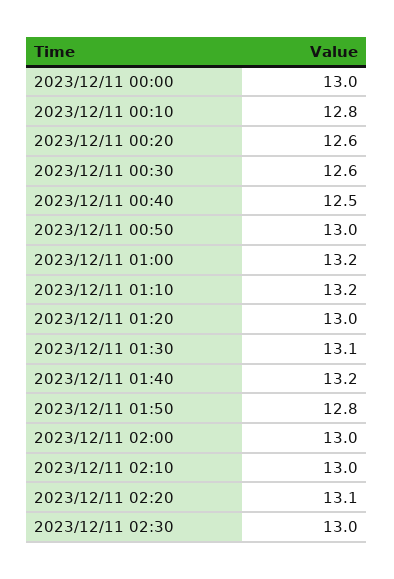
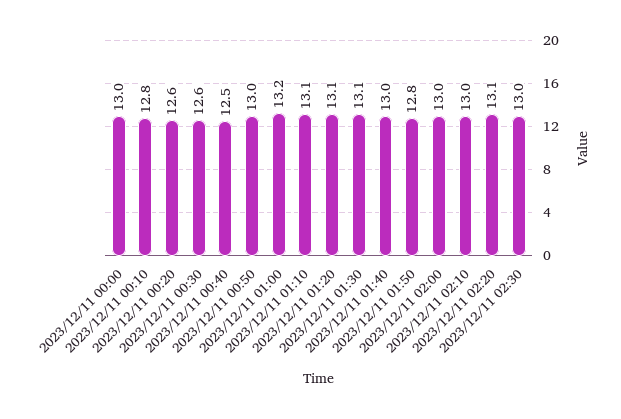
  {
    "2023/12/11 00:00": 13,
    "2023/12/11 00:10": 12.8,
    "2023/12/11 00:20": 12.6,
    "2023/12/11 00:30": 12.6,
    "2023/12/11 00:40": 12.5,
    "2023/12/11 00:50": 13,
    "2023/12/11 01:00": 13.2,
-   "2023/12/11 01:10": 13.2,
+   "2023/12/11 01:10": 13.1,
-   "2023/12/11 01:20": 13,
+   "2023/12/11 01:20": 13.1,
    "2023/12/11 01:30": 13.1,
-   "2023/12/11 01:40": 13.2,
+   "2023/12/11 01:40": 13,
    "2023/12/11 01:50": 12.8,
    "2023/12/11 02:00": 13,
    "2023/12/11 02:10": 13,
    "2023/12/11 02:20": 13.1,
    "2023/12/11 02:30": 13
  }

